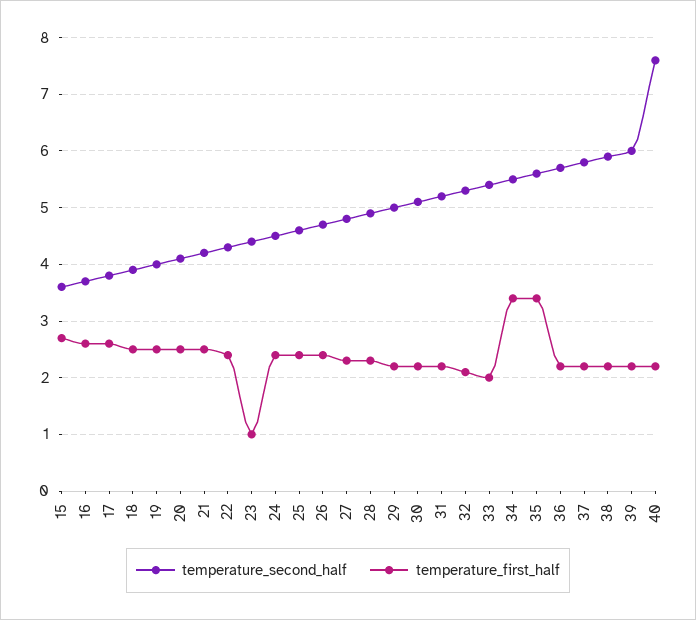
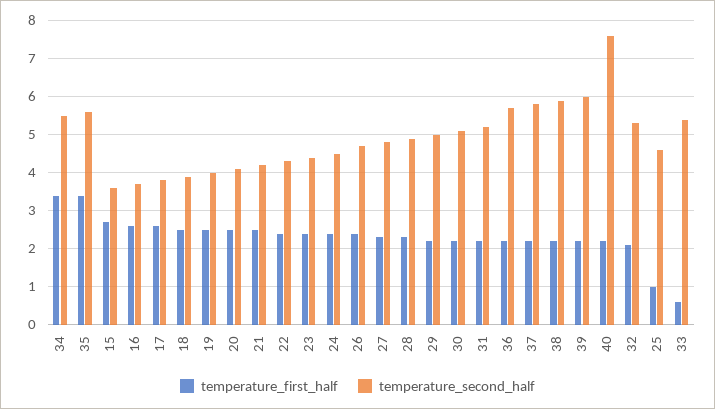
  {
    "temperature_second_half": {
      "15": 3.5,
      "16": 3.5,
      "17": 4,
      "18": 4,
      "19": 4,
      "20": 4,
      "21": 4,
      "22": 4.5,
      "23": 4.5,
      "24": 4.5,
      "25": 4.5,
      "26": 4.5,
      "27": 5,
      "28": 5,
      "29": 5,
      "30": 5,
      "31": 5,
      "32": 5.5,
      "33": 5.5,
      "34": 5.5,
      "35": 5.5,
      "36": 5.5,
      "37": 6,
      "38": 6,
      "39": 6,
      "40": 7.5
    },
    "temperature_first_half": {
      "15": 2.5,
      "16": 2.5,
      "17": 2.5,
      "18": 2.5,
      "19": 2.5,
      "20": 2.5,
      "21": 2.5,
      "22": 2.5,
-     "23": 1,
+     "23": 2.5,
      "24": 2.5,
-     "25": 2.5,
+     "25": 1,
      "26": 2.5,
      "27": 2.5,
      "28": 2.5,
      "29": 2,
      "30": 2,
      "31": 2,
      "32": 2,
-     "33": 2,
+     "33": 0.5,
      "34": 3.5,
      "35": 3.5,
      "36": 2,
      "37": 2,
      "38": 2,
      "39": 2,
      "40": 2
    }
  }

